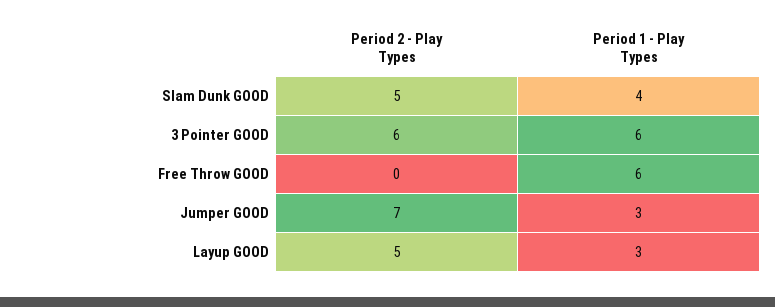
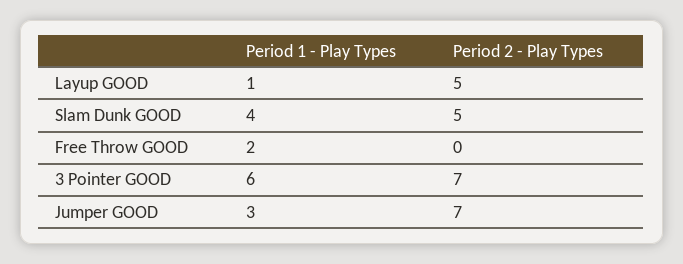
  {
    "Period 2 - Play Types": {
      "Slam Dunk GOOD": 5,
-     "3 Pointer GOOD": 6,
+     "3 Pointer GOOD": 7,
      "Free Throw GOOD": 0,
      "Jumper GOOD": 7,
      "Layup GOOD": 5
    },
    "Period 1 - Play Types": {
      "Slam Dunk GOOD": 4,
      "3 Pointer GOOD": 6,
-     "Free Throw GOOD": 6,
+     "Free Throw GOOD": 2,
      "Jumper GOOD": 3,
-     "Layup GOOD": 3
+     "Layup GOOD": 1
    }
  }

